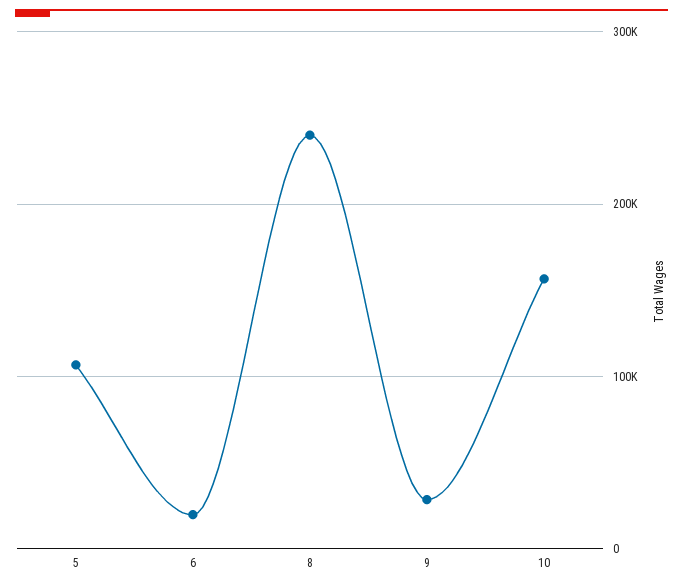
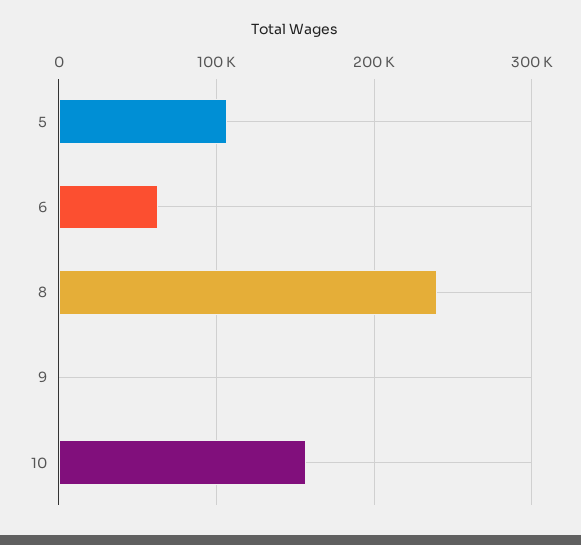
  {
    "5": 110000,
-   "6": 20000,
+   "6": 60000,
    "8": 240000,
-   "9": 30000,
+   "9": 0,
    "10": 160000
  }

